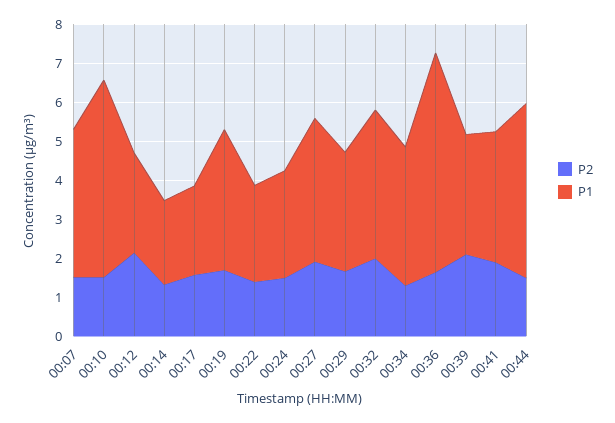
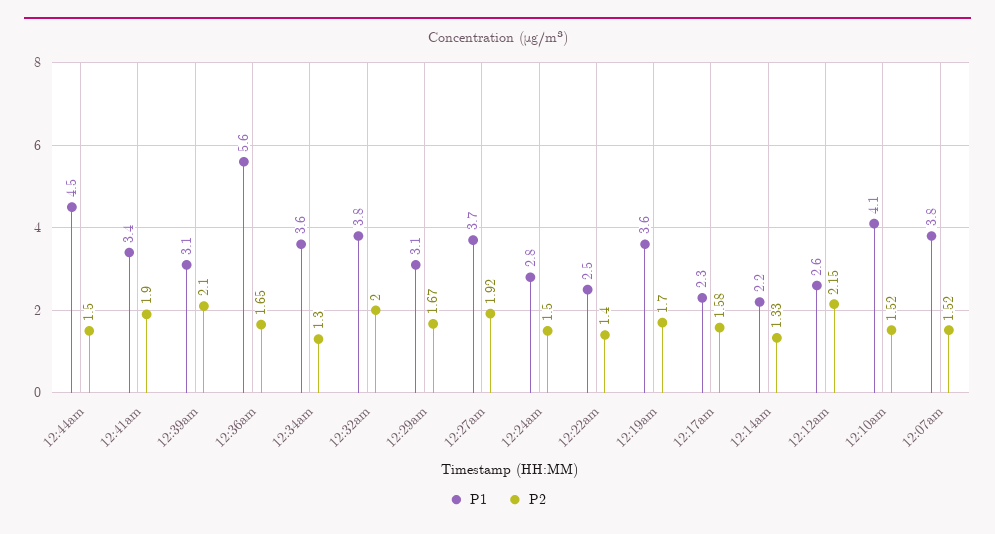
  {
    "P2": {
      "00:07": 1.52,
      "00:10": 1.52,
      "00:12": 2.15,
      "00:14": 1.33,
      "00:17": 1.58,
      "00:19": 1.7,
      "00:22": 1.4,
      "00:24": 1.5,
      "00:27": 1.92,
      "00:29": 1.67,
      "00:32": 2,
      "00:34": 1.3,
      "00:36": 1.65,
      "00:39": 2.1,
      "00:41": 1.9,
      "00:44": 1.5
    },
    "P1": {
      "00:07": 3.8,
-     "00:10": 5,
+     "00:10": 4.1,
      "00:12": 2.6,
      "00:14": 2.2,
      "00:17": 2.3,
      "00:19": 3.6,
      "00:22": 2.5,
      "00:24": 2.8,
      "00:27": 3.7,
      "00:29": 3.1,
      "00:32": 3.8,
      "00:34": 3.6,
      "00:36": 5.6,
      "00:39": 3.1,
      "00:41": 3.4,
      "00:44": 4.5
    }
  }

